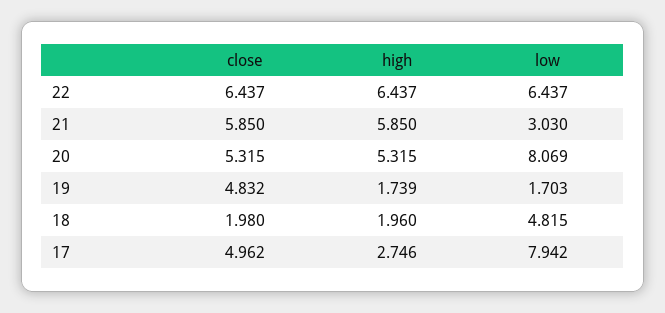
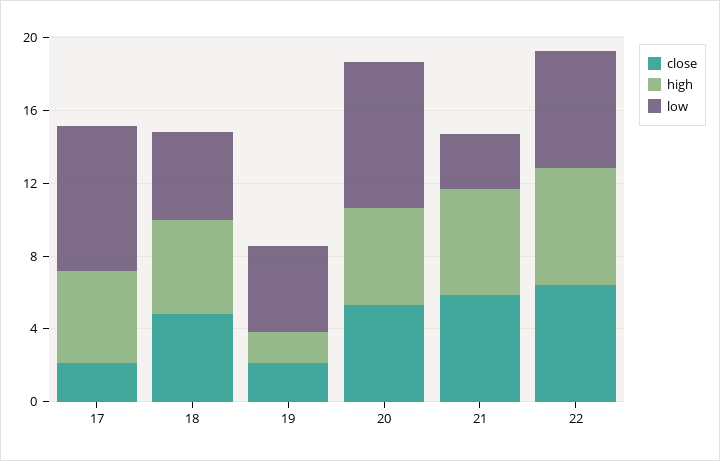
  {
    "close": {
      "22": 6.437,
      "21": 5.85,
      "20": 5.315,
-     "19": 4.832,
+     "19": 2,
-     "18": 1.98,
+     "18": 5,
-     "17": 4.962
+     "17": 2
    },
    "high": {
      "22": 6.437,
      "21": 5.85,
      "20": 5.315,
      "19": 1.739,
-     "18": 1.96,
+     "18": 5,
-     "17": 2.746
+     "17": 5
    },
    "low": {
      "22": 6.437,
      "21": 3.03,
      "20": 8.069,
-     "19": 1.703,
+     "19": 5,
      "18": 4.815,
      "17": 7.942
    }
  }

